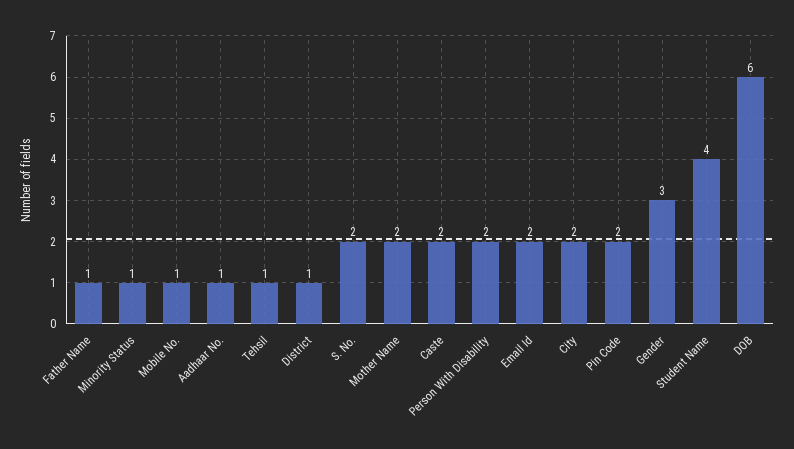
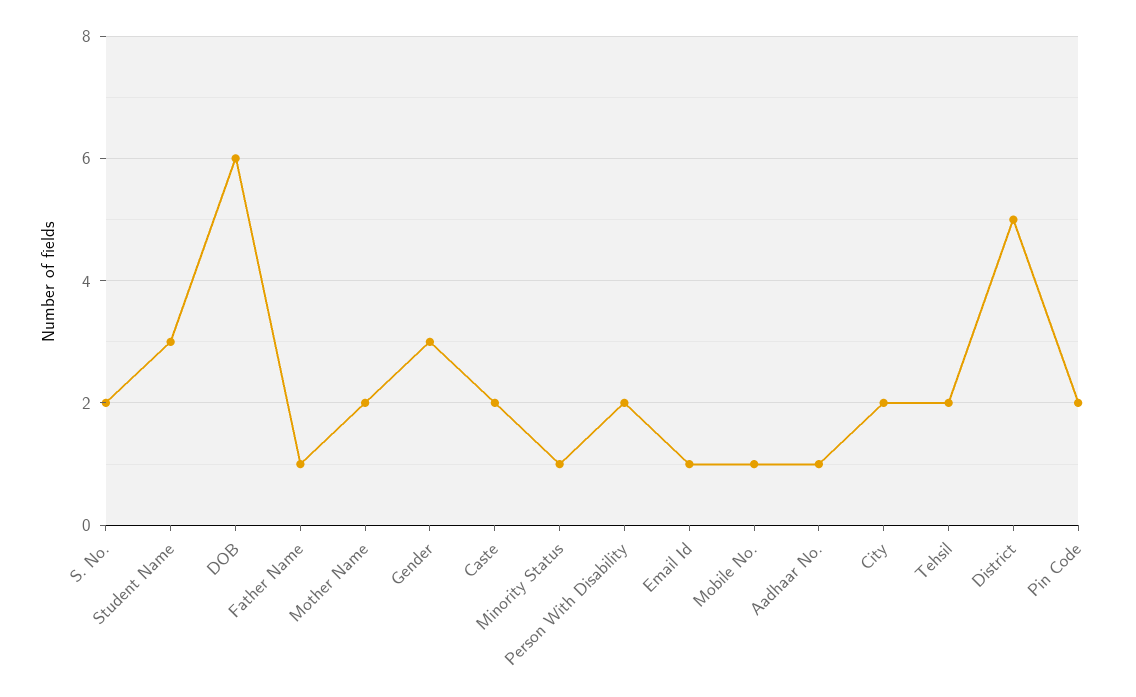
  {
    "Father Name": 1,
    "Minority Status": 1,
    "Mobile No.": 1,
    "Aadhaar No.": 1,
-   "Tehsil": 1,
+   "Tehsil": 2,
-   "District": 1,
+   "District": 5,
    "S. No.": 2,
    "Mother Name": 2,
    "Caste": 2,
    "Person With Disability": 2,
-   "Email Id": 2,
+   "Email Id": 1,
    "City": 2,
    "Pin Code": 2,
    "Gender": 3,
-   "Student Name": 4,
+   "Student Name": 3,
    "DOB": 6
  }

